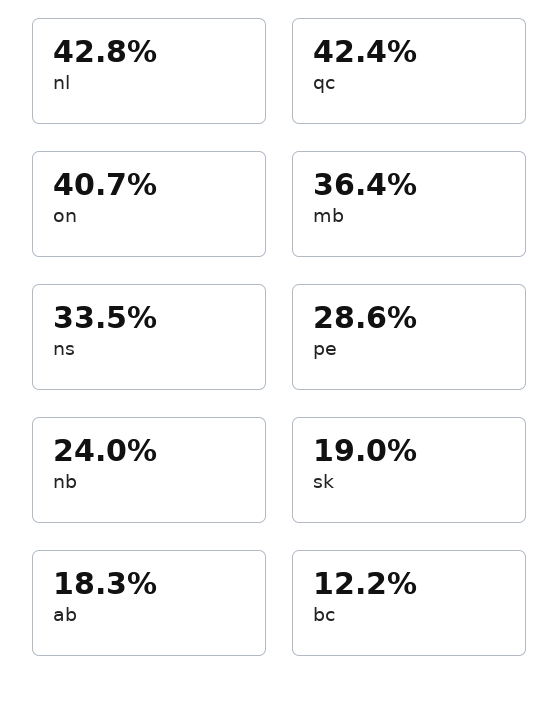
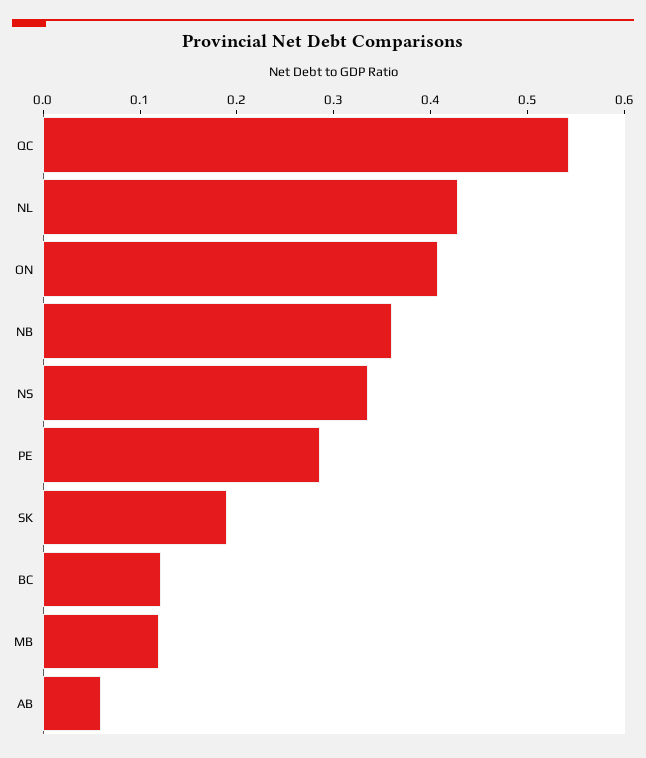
  {
    "nl": 0.428,
-   "qc": 0.424,
+   "qc": 0.54,
    "on": 0.407,
-   "mb": 0.364,
+   "mb": 0.12,
    "ns": 0.335,
    "pe": 0.286,
-   "nb": 0.24,
+   "nb": 0.36,
    "sk": 0.19,
-   "ab": 0.183,
+   "ab": 0.06,
    "bc": 0.122
  }

